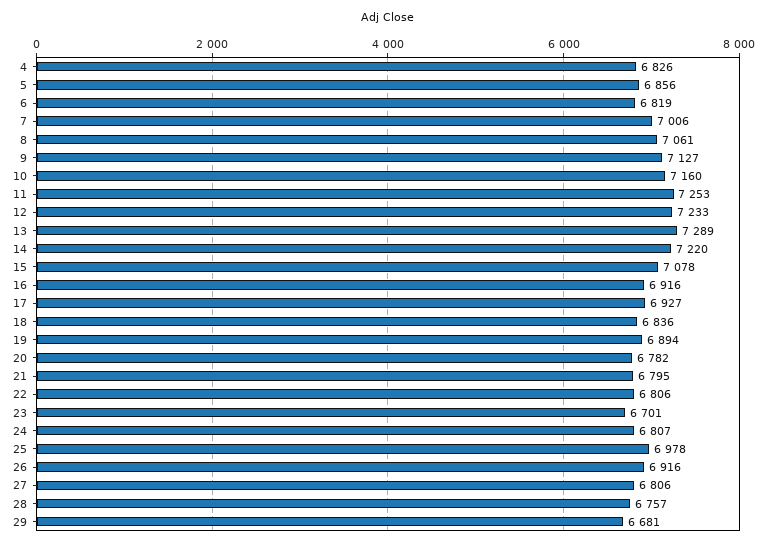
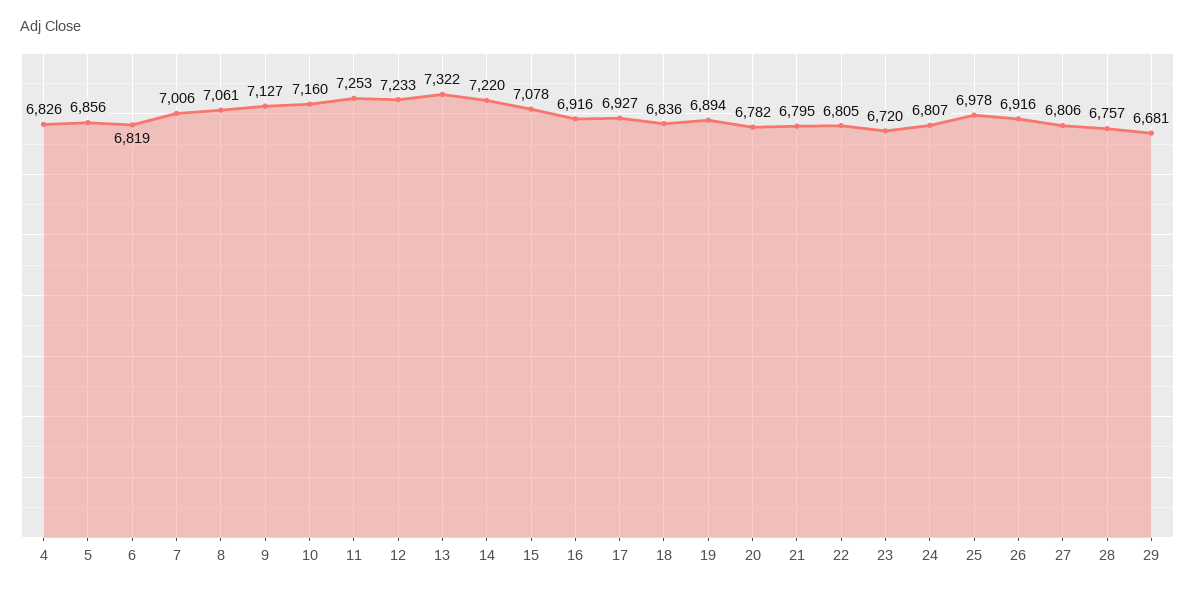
  {
    "4": 6826,
    "5": 6856,
    "6": 6819,
    "7": 7006,
    "8": 7061,
    "9": 7127,
    "10": 7160,
    "11": 7253,
    "12": 7233,
-   "13": 7289,
+   "13": 7322,
    "14": 7220,
    "15": 7078,
    "16": 6916,
    "17": 6927,
    "18": 6836,
    "19": 6894,
    "20": 6782,
    "21": 6795,
-   "22": 6806,
+   "22": 6805,
-   "23": 6701,
+   "23": 6720,
    "24": 6807,
    "25": 6978,
    "26": 6916,
    "27": 6806,
    "28": 6757,
    "29": 6681
  }

